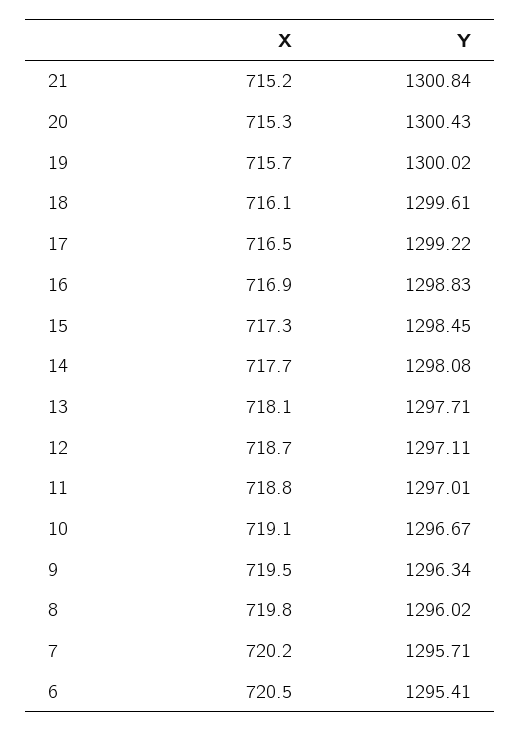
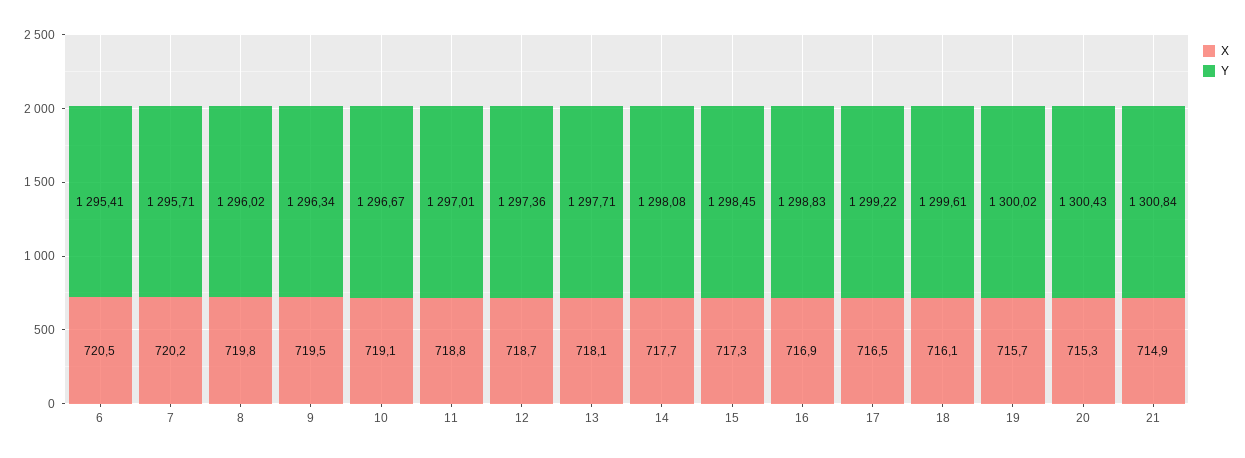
  {
    "X": {
-     "21": 715.2,
+     "21": 714.9,
      "20": 715.3,
      "19": 715.7,
      "18": 716.1,
      "17": 716.5,
      "16": 716.9,
      "15": 717.3,
      "14": 717.7,
      "13": 718.1,
      "12": 718.7,
      "11": 718.8,
      "10": 719.1,
      "9": 719.5,
      "8": 719.8,
      "7": 720.2,
      "6": 720.5
    },
    "Y": {
      "21": 1300.84,
      "20": 1300.43,
      "19": 1300.02,
      "18": 1299.61,
      "17": 1299.22,
      "16": 1298.83,
      "15": 1298.45,
      "14": 1298.08,
      "13": 1297.71,
-     "12": 1297.11,
+     "12": 1297.36,
      "11": 1297.01,
      "10": 1296.67,
      "9": 1296.34,
      "8": 1296.02,
      "7": 1295.71,
      "6": 1295.41
    }
  }

